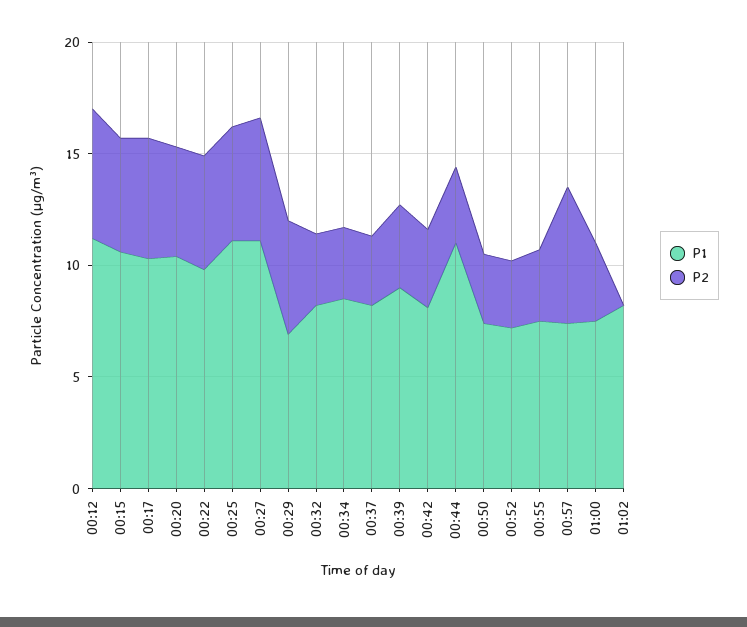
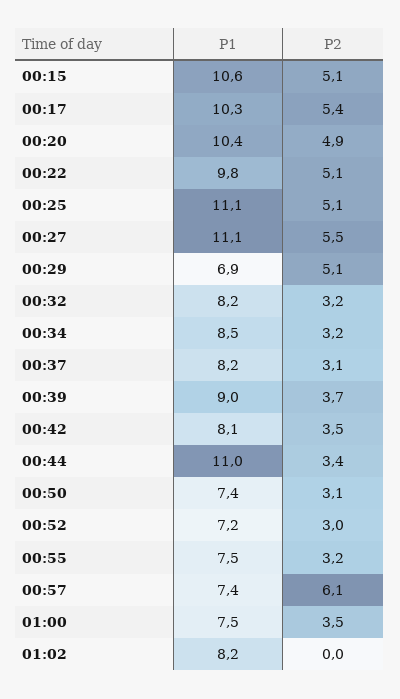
  {
    "P1": {
-     "00:12": 11,
      "00:15": 10.6,
      "00:17": 10.3,
      "00:20": 10.4,
      "00:22": 9.8,
      "00:25": 11.1,
      "00:27": 11.1,
      "00:29": 6.9,
      "00:32": 8.2,
      "00:34": 8.5,
      "00:37": 8.2,
      "00:39": 9,
      "00:42": 8.1,
      "00:44": 11,
      "00:50": 7.4,
      "00:52": 7.2,
      "00:55": 7.5,
      "00:57": 7.4,
      "01:00": 7.5,
      "01:02": 8.2
    },
    "P2": {
-     "00:12": 6,
      "00:15": 5.1,
      "00:17": 5.4,
      "00:20": 4.9,
      "00:22": 5.1,
      "00:25": 5.1,
      "00:27": 5.5,
      "00:29": 5.1,
      "00:32": 3.2,
      "00:34": 3.2,
      "00:37": 3.1,
      "00:39": 3.7,
      "00:42": 3.5,
      "00:44": 3.4,
      "00:50": 3.1,
      "00:52": 3,
      "00:55": 3.2,
      "00:57": 6.1,
      "01:00": 3.5,
      "01:02": 0
    }
  }

